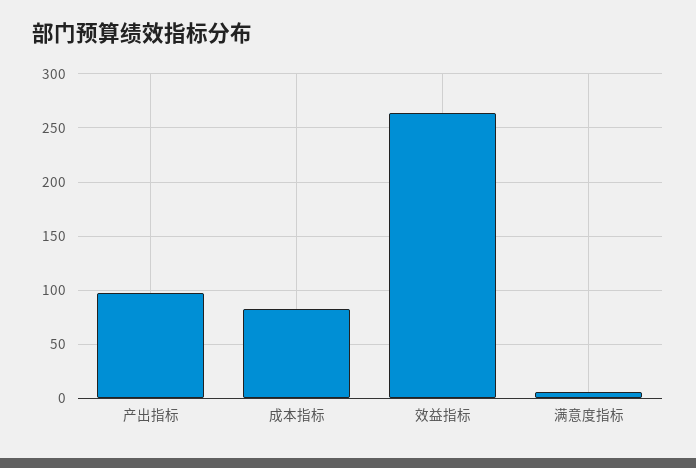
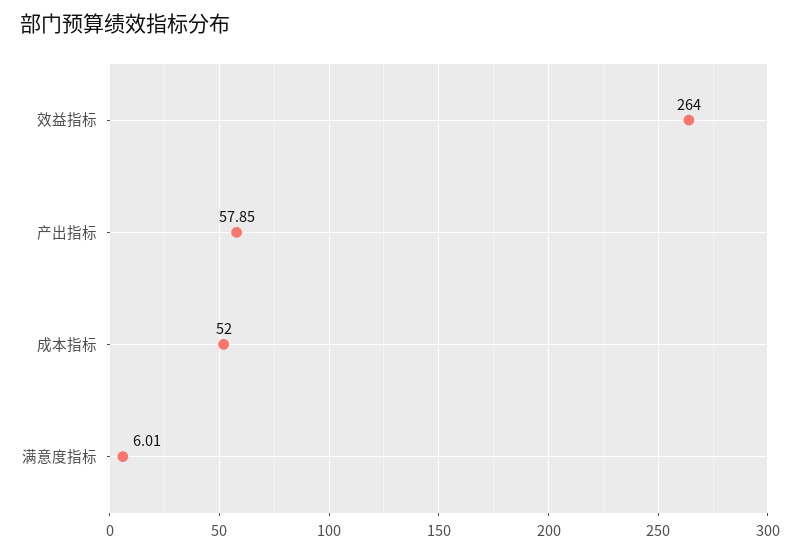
  {
-   "产出指标": 100,
+   "产出指标": 57.85,
-   "成本指标": 80,
+   "成本指标": 52,
    "效益指标": 264,
    "满意度指标": 6.01
  }

